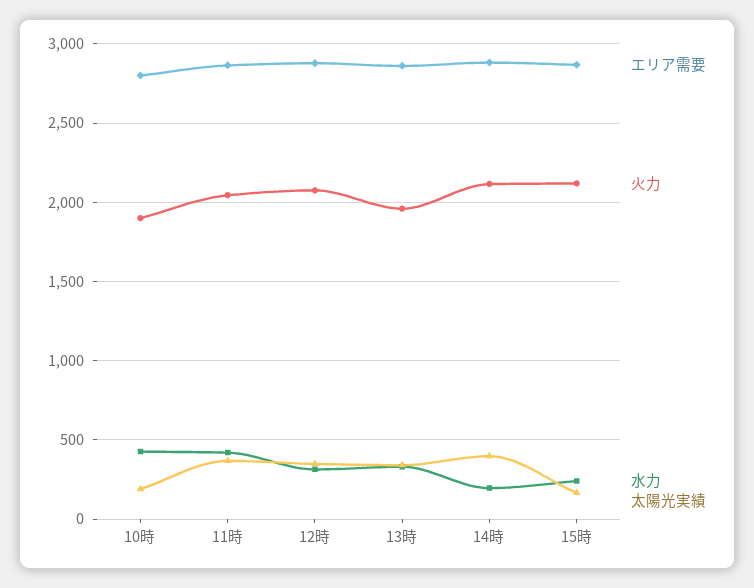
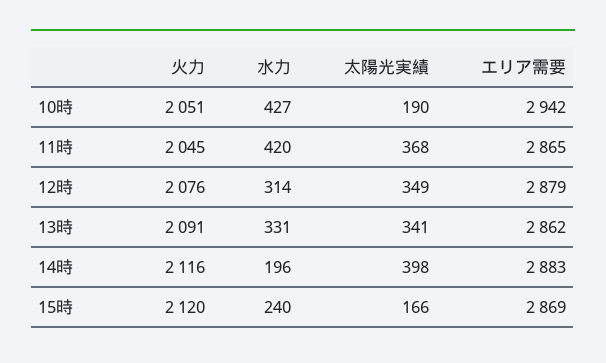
  {
    "エリア需要": {
-     "10時": 2800,
+     "10時": 2942,
      "11時": 2865,
      "12時": 2879,
      "13時": 2862,
      "14時": 2883,
      "15時": 2869
    },
    "火力": {
-     "10時": 1900,
+     "10時": 2051,
      "11時": 2045,
      "12時": 2076,
-     "13時": 1950,
+     "13時": 2091,
      "14時": 2116,
      "15時": 2120
    },
    "水力": {
      "10時": 427,
      "11時": 420,
      "12時": 314,
      "13時": 331,
      "14時": 196,
      "15時": 240
    },
    "太陽光実績": {
      "10時": 190,
      "11時": 368,
      "12時": 349,
      "13時": 341,
      "14時": 398,
      "15時": 166
    }
  }

